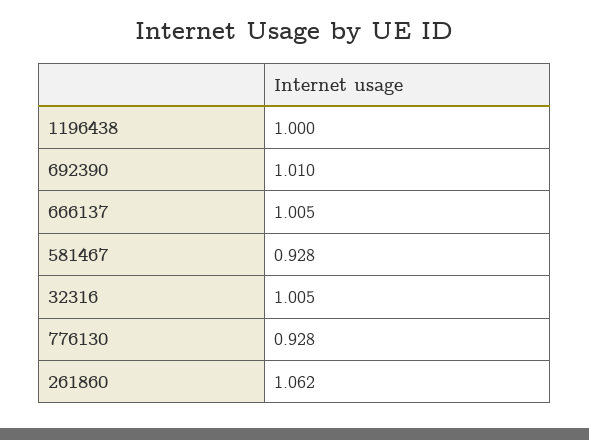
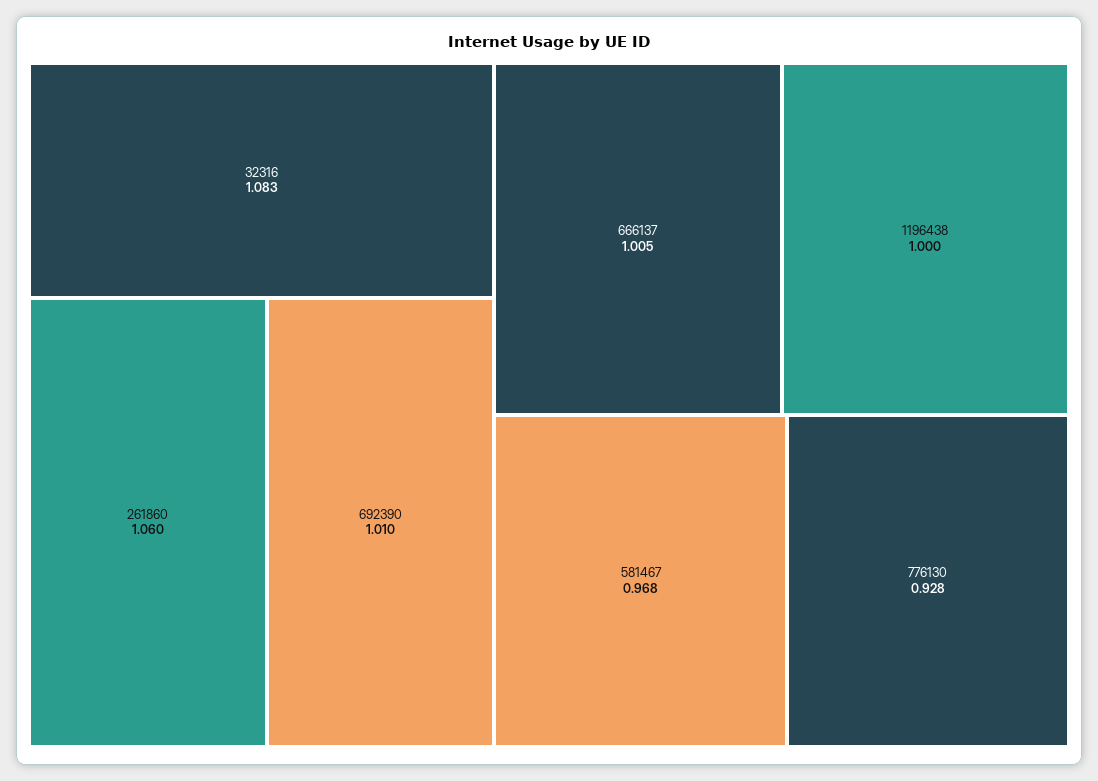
  {
    "1196438": 1,
    "692390": 1.01,
    "666137": 1.005,
-   "581467": 0.928,
+   "581467": 0.968,
-   "32316": 1.005,
+   "32316": 1.083,
    "776130": 0.928,
-   "261860": 1.062
+   "261860": 1.06
  }

